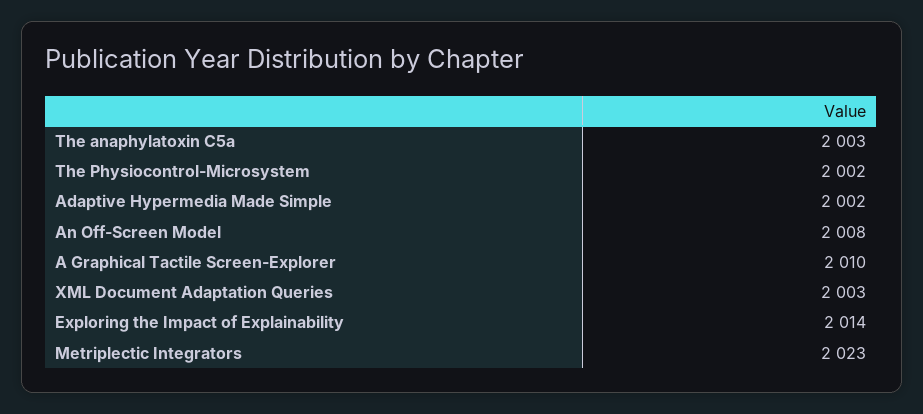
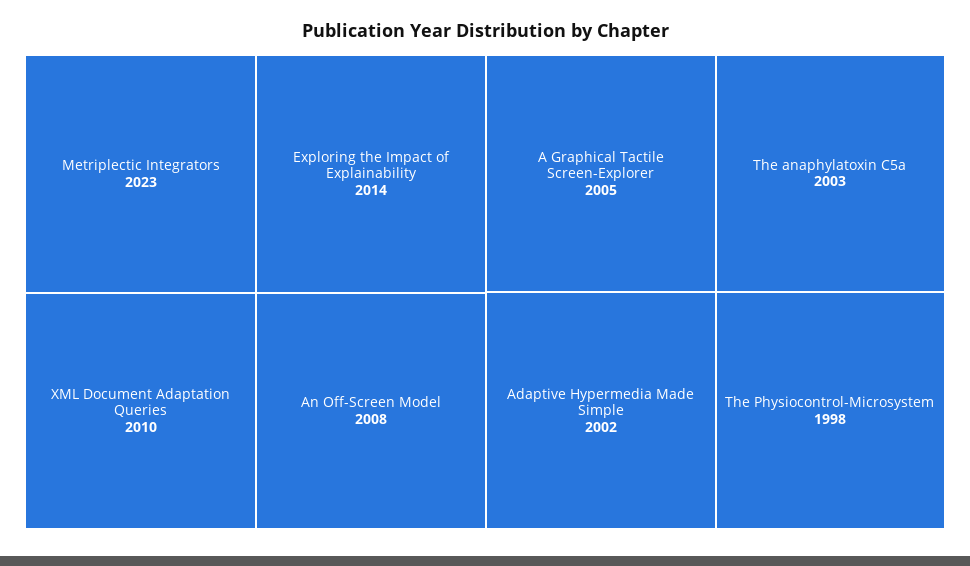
  {
    "The anaphylatoxin C5a": 2003,
-   "The Physiocontrol-Microsystem": 2002,
+   "The Physiocontrol-Microsystem": 1998,
    "Adaptive Hypermedia Made Simple": 2002,
    "An Off-Screen Model": 2008,
-   "A Graphical Tactile Screen-Explorer": 2010,
+   "A Graphical Tactile Screen-Explorer": 2005,
-   "XML Document Adaptation Queries": 2003,
+   "XML Document Adaptation Queries": 2010,
    "Exploring the Impact of Explainability": 2014,
    "Metriplectic Integrators": 2023
  }

